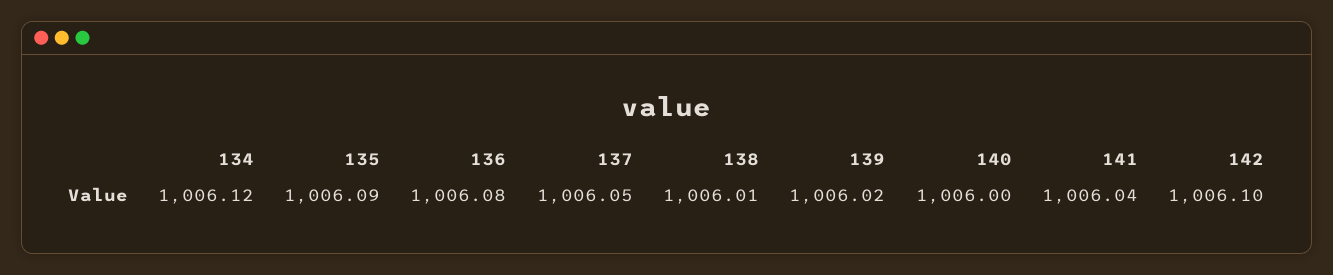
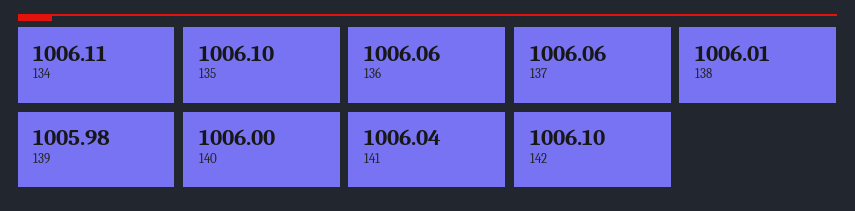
  {
-   "134": 1006.12,
+   "134": 1006.11,
-   "135": 1006.09,
+   "135": 1006.1,
-   "136": 1006.08,
+   "136": 1006.06,
-   "137": 1006.05,
+   "137": 1006.06,
    "138": 1006.01,
-   "139": 1006.02,
+   "139": 1005.98,
    "140": 1006,
    "141": 1006.04,
    "142": 1006.1
  }

